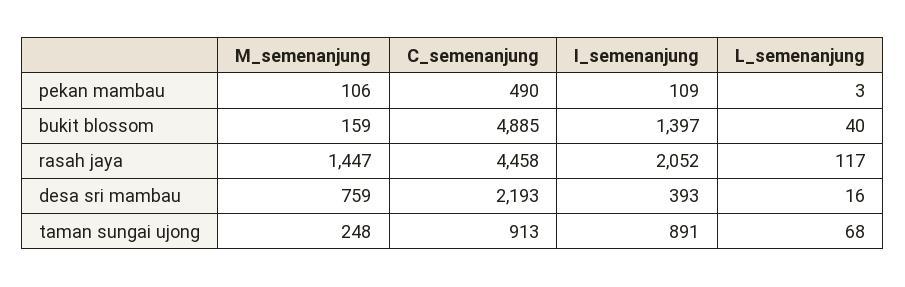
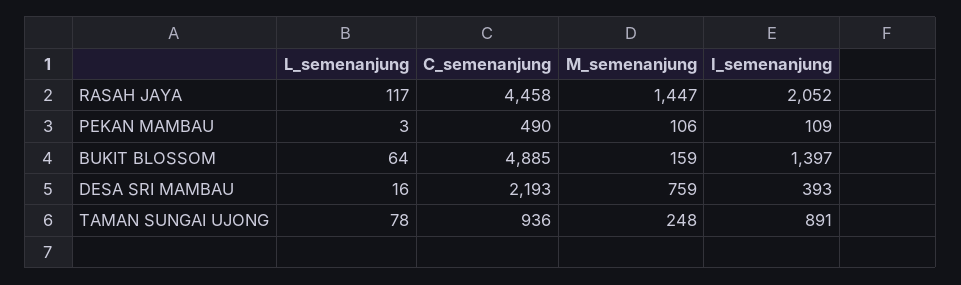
  {
    "M_semenanjung": {
      "pekan mambau": 106,
      "bukit blossom": 159,
      "rasah jaya": 1447,
      "desa sri mambau": 759,
      "taman sungai ujong": 248
    },
    "C_semenanjung": {
      "pekan mambau": 490,
      "bukit blossom": 4885,
      "rasah jaya": 4458,
      "desa sri mambau": 2193,
-     "taman sungai ujong": 913
+     "taman sungai ujong": 936
    },
    "I_semenanjung": {
      "pekan mambau": 109,
      "bukit blossom": 1397,
      "rasah jaya": 2052,
      "desa sri mambau": 393,
      "taman sungai ujong": 891
    },
    "L_semenanjung": {
      "pekan mambau": 3,
-     "bukit blossom": 40,
+     "bukit blossom": 64,
      "rasah jaya": 117,
      "desa sri mambau": 16,
-     "taman sungai ujong": 68
+     "taman sungai ujong": 78
    }
  }

